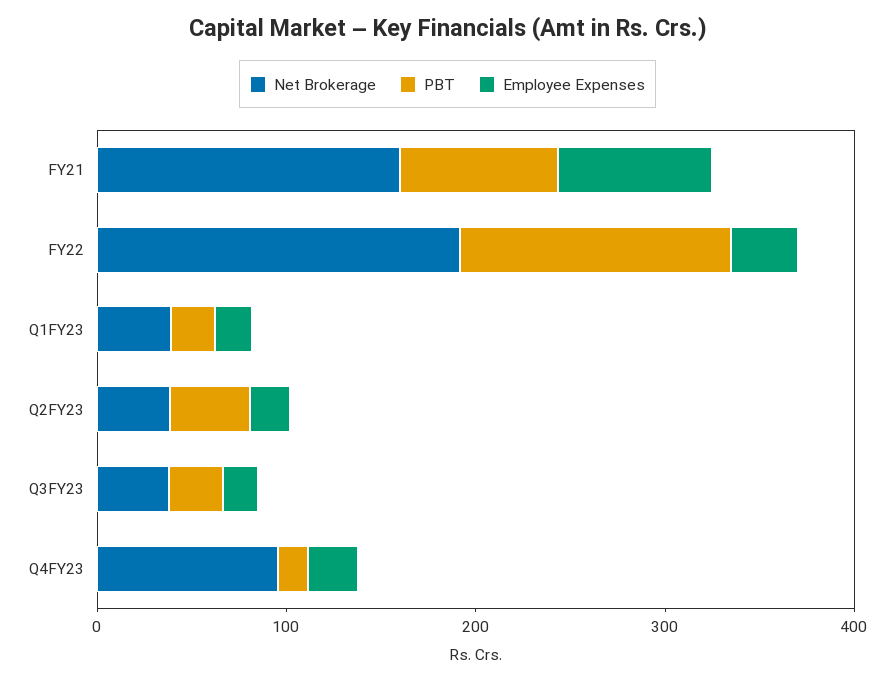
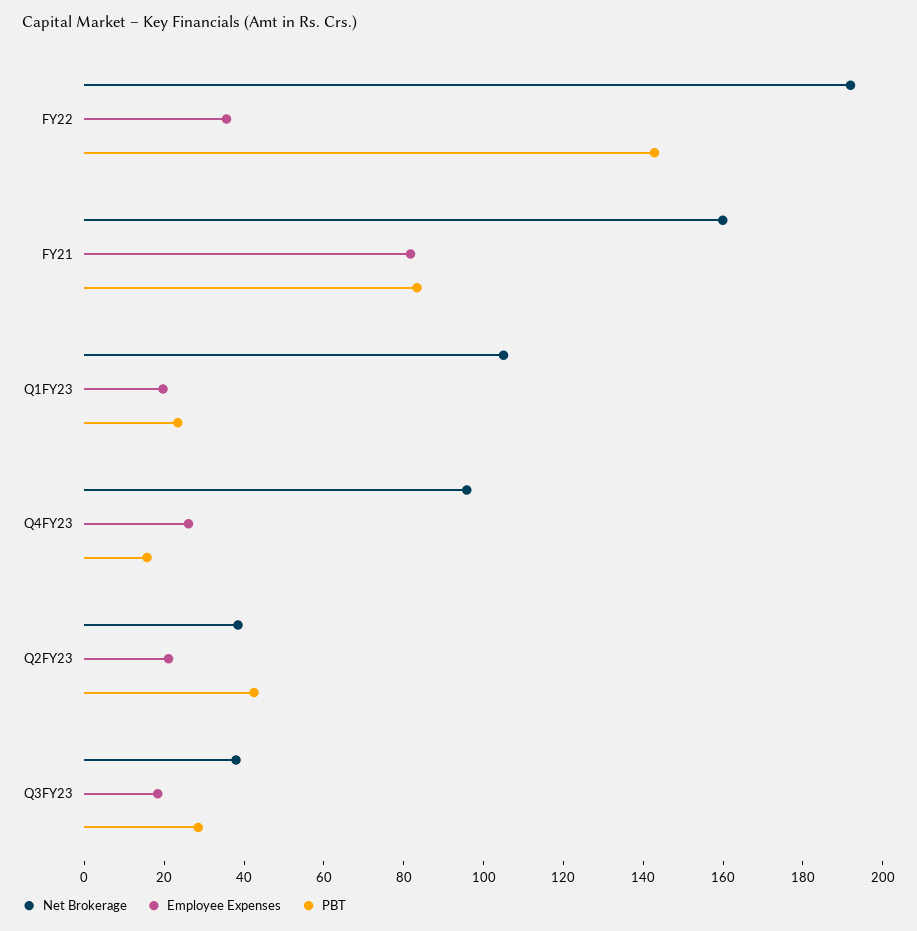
  {
    "Net Brokerage": {
      "FY21": 160,
      "FY22": 190,
-     "Q1FY23": 40,
+     "Q1FY23": 105,
      "Q2FY23": 40,
      "Q3FY23": 40,
      "Q4FY23": 95
    },
    "PBT": {
      "FY21": 85,
      "FY22": 145,
      "Q1FY23": 25,
      "Q2FY23": 45,
      "Q3FY23": 30,
      "Q4FY23": 15
    },
    "Employee Expenses": {
      "FY21": 80,
      "FY22": 35,
      "Q1FY23": 20,
      "Q2FY23": 20,
      "Q3FY23": 20,
      "Q4FY23": 25
    }
  }

